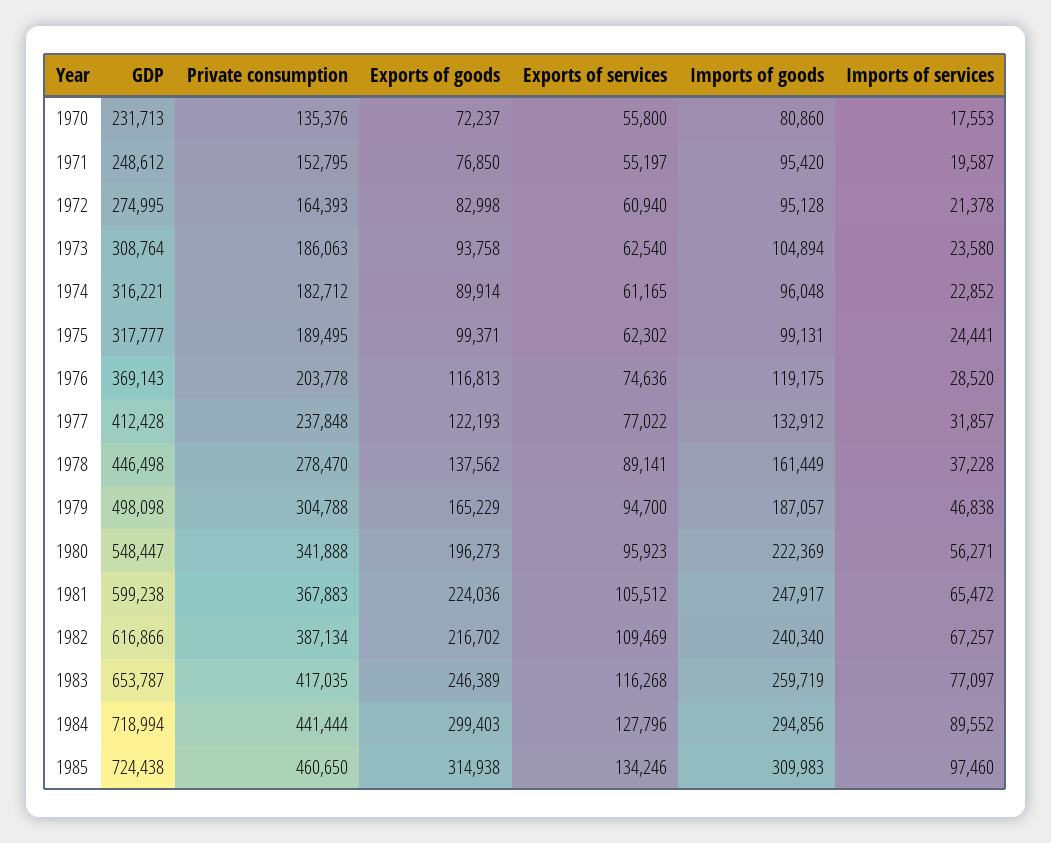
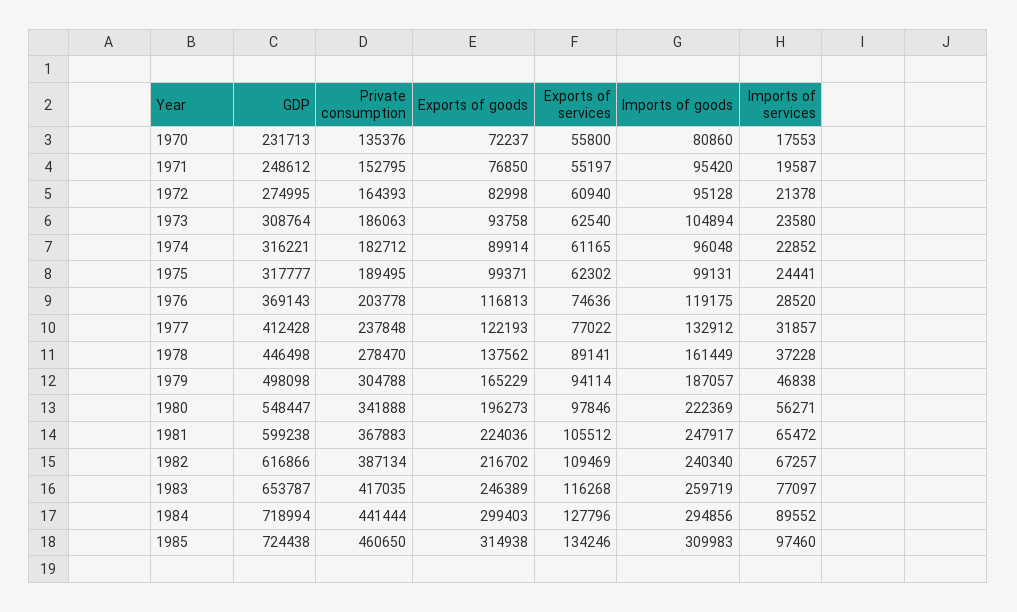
  {
    "GDP": {
      "1970": 231713,
      "1971": 248612,
      "1972": 274995,
      "1973": 308764,
      "1974": 316221,
      "1975": 317777,
      "1976": 369143,
      "1977": 412428,
      "1978": 446498,
      "1979": 498098,
      "1980": 548447,
      "1981": 599238,
      "1982": 616866,
      "1983": 653787,
      "1984": 718994,
      "1985": 724438
    },
    "Private consumption": {
      "1970": 135376,
      "1971": 152795,
      "1972": 164393,
      "1973": 186063,
      "1974": 182712,
      "1975": 189495,
      "1976": 203778,
      "1977": 237848,
      "1978": 278470,
      "1979": 304788,
      "1980": 341888,
      "1981": 367883,
      "1982": 387134,
      "1983": 417035,
      "1984": 441444,
      "1985": 460650
    },
    "Exports of goods": {
      "1970": 72237,
      "1971": 76850,
      "1972": 82998,
      "1973": 93758,
      "1974": 89914,
      "1975": 99371,
      "1976": 116813,
      "1977": 122193,
      "1978": 137562,
      "1979": 165229,
      "1980": 196273,
      "1981": 224036,
      "1982": 216702,
      "1983": 246389,
      "1984": 299403,
      "1985": 314938
    },
    "Exports of services": {
      "1970": 55800,
      "1971": 55197,
      "1972": 60940,
      "1973": 62540,
      "1974": 61165,
      "1975": 62302,
      "1976": 74636,
      "1977": 77022,
      "1978": 89141,
-     "1979": 94700,
+     "1979": 94114,
-     "1980": 95923,
+     "1980": 97846,
      "1981": 105512,
      "1982": 109469,
      "1983": 116268,
      "1984": 127796,
      "1985": 134246
    },
    "Imports of goods": {
      "1970": 80860,
      "1971": 95420,
      "1972": 95128,
      "1973": 104894,
      "1974": 96048,
      "1975": 99131,
      "1976": 119175,
      "1977": 132912,
      "1978": 161449,
      "1979": 187057,
      "1980": 222369,
      "1981": 247917,
      "1982": 240340,
      "1983": 259719,
      "1984": 294856,
      "1985": 309983
    },
    "Imports of services": {
      "1970": 17553,
      "1971": 19587,
      "1972": 21378,
      "1973": 23580,
      "1974": 22852,
      "1975": 24441,
      "1976": 28520,
      "1977": 31857,
      "1978": 37228,
      "1979": 46838,
      "1980": 56271,
      "1981": 65472,
      "1982": 67257,
      "1983": 77097,
      "1984": 89552,
      "1985": 97460
    }
  }

